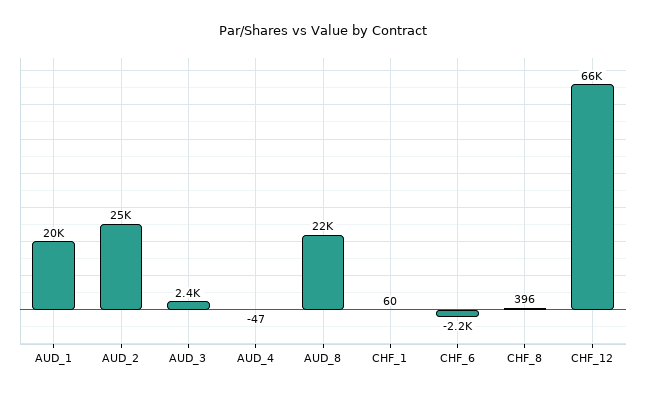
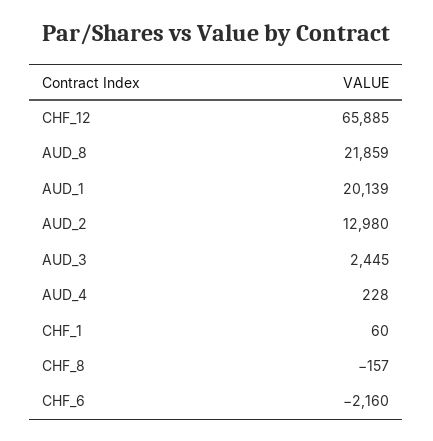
  {
    "AUD_1": 20139,
-   "AUD_2": 25000,
+   "AUD_2": 12980,
    "AUD_3": 2445,
-   "AUD_4": -47,
+   "AUD_4": 228,
    "AUD_8": 21859,
    "CHF_1": 60,
    "CHF_6": -2160,
-   "CHF_8": 396,
+   "CHF_8": -157,
    "CHF_12": 65885
  }

